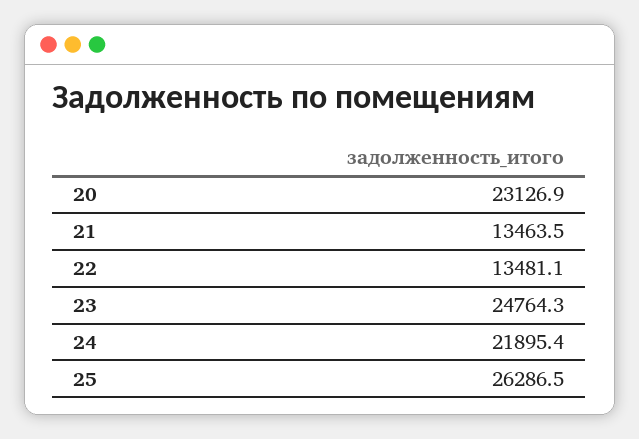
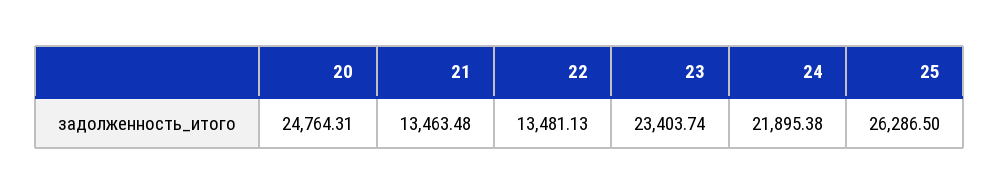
  {
-   "20": 23126.9,
+   "20": 24764.31,
    "21": 13463.48,
    "22": 13481.13,
-   "23": 24764.3,
+   "23": 23403.74,
    "24": 21895.38,
    "25": 26286.5
  }

